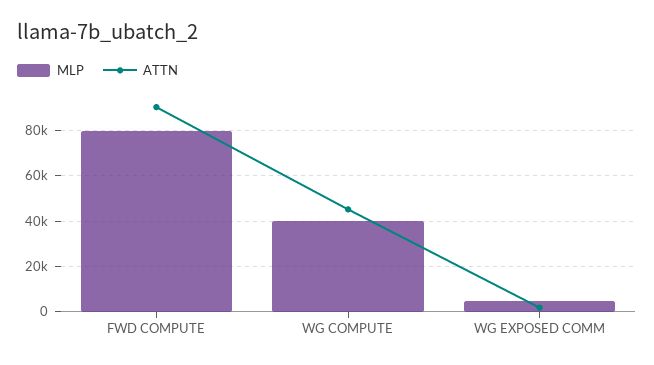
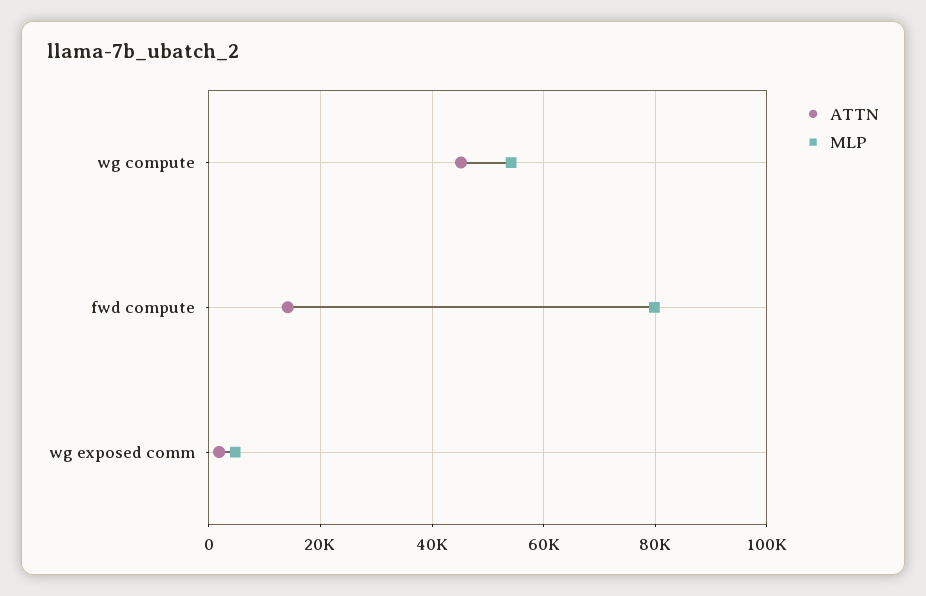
  {
    "MLP": {
      "FWD COMPUTE": 80000,
-     "WG COMPUTE": 40000,
+     "WG COMPUTE": 54000,
      "WG EXPOSED COMM": 4000
    },
    "ATTN": {
-     "FWD COMPUTE": 90000,
+     "FWD COMPUTE": 14000,
      "WG COMPUTE": 46000,
      "WG EXPOSED COMM": 2000
    }
  }

